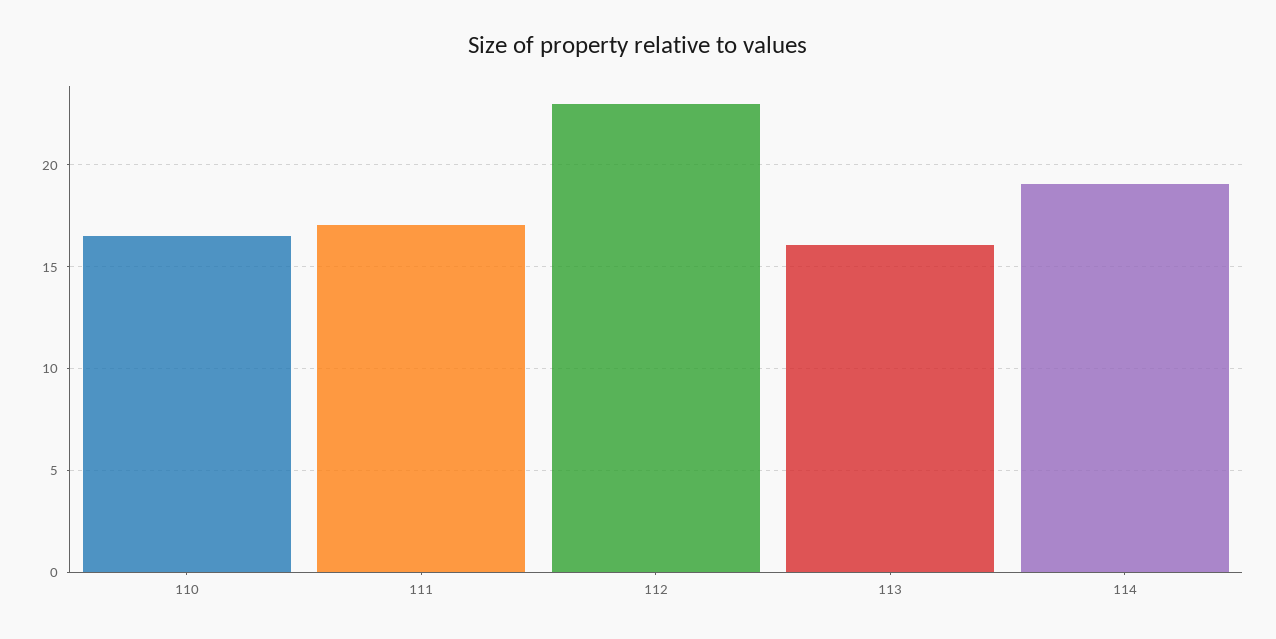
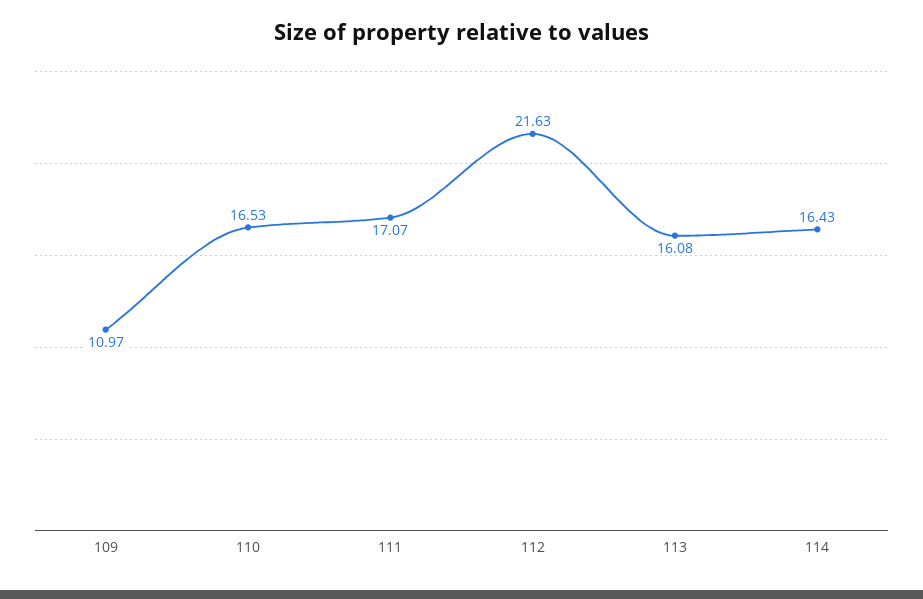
  {
    "110": 16.53,
    "111": 17.07,
-   "112": 23,
+   "112": 21.63,
    "113": 16.08,
-   "114": 19
+   "114": 16.43,
+   "109": 10.97
  }

